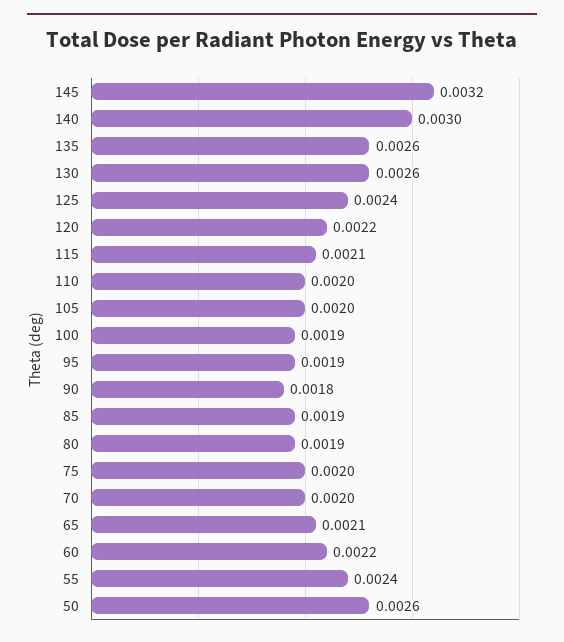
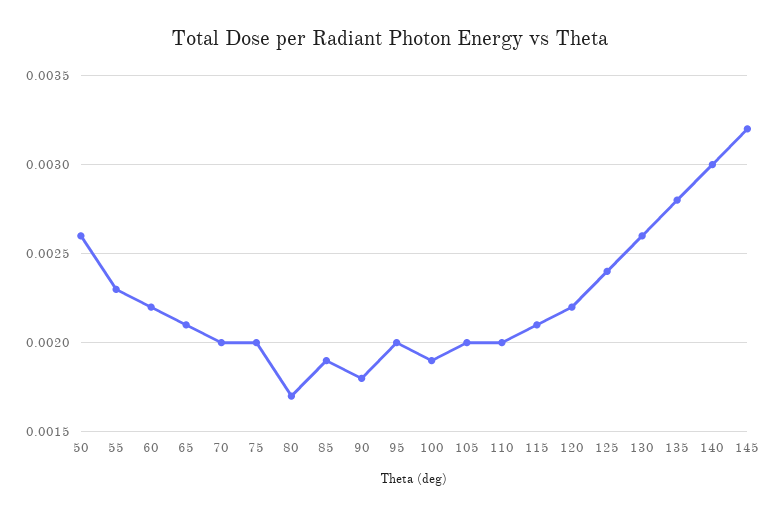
  {
    "145": 0.0032,
    "140": 0.003,
-   "135": 0.0026,
+   "135": 0.0028,
    "130": 0.0026,
    "125": 0.0024,
    "120": 0.0022,
    "115": 0.0021,
    "110": 0.002,
    "105": 0.002,
    "100": 0.0019,
-   "95": 0.0019,
+   "95": 0.002,
    "90": 0.0018,
    "85": 0.0019,
-   "80": 0.0019,
+   "80": 0.0017,
    "75": 0.002,
    "70": 0.002,
    "65": 0.0021,
    "60": 0.0022,
-   "55": 0.0024,
+   "55": 0.0023,
    "50": 0.0026
  }

